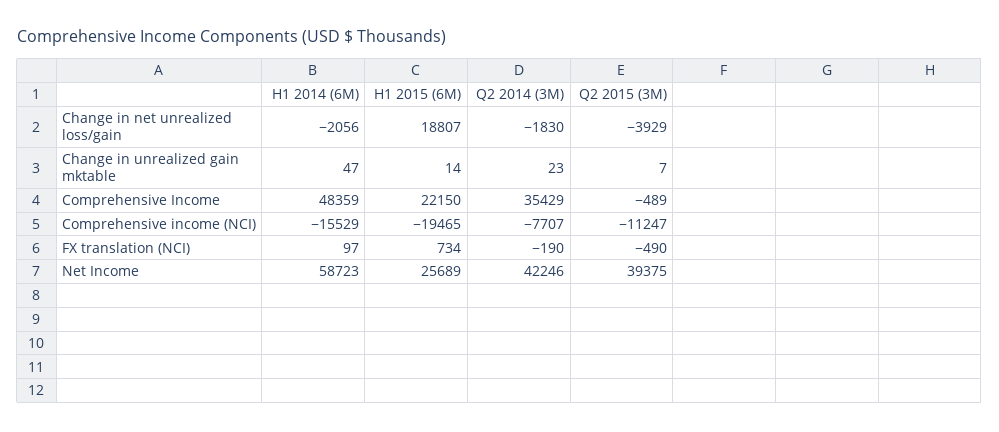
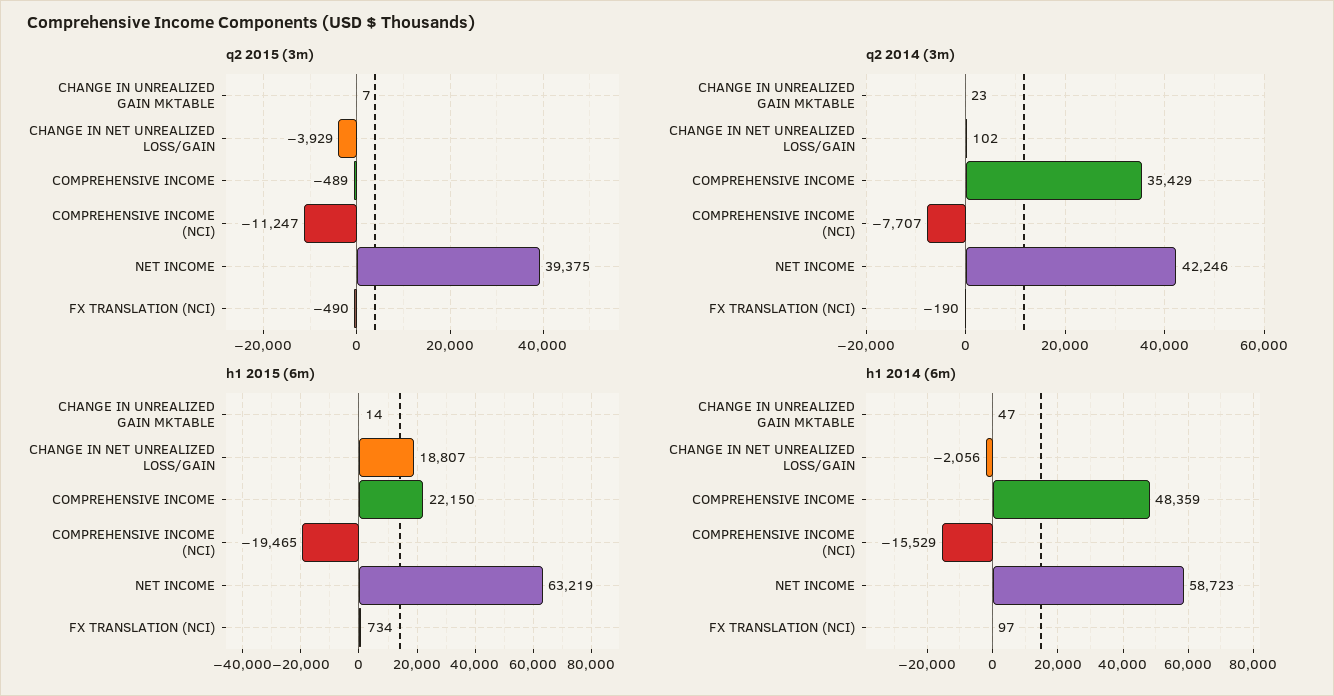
  {
    "H1 2014 (6M)": {
      "Change in net unrealized loss/gain": -2056,
      "Change in unrealized gain mktable": 47,
      "Comprehensive Income": 48359,
      "Comprehensive income (NCI)": -15529,
      "FX translation (NCI)": 97,
      "Net Income": 58723
    },
    "H1 2015 (6M)": {
      "Change in net unrealized loss/gain": 18807,
      "Change in unrealized gain mktable": 14,
      "Comprehensive Income": 22150,
      "Comprehensive income (NCI)": -19465,
      "FX translation (NCI)": 734,
-     "Net Income": 25689
+     "Net Income": 63219
    },
    "Q2 2014 (3M)": {
-     "Change in net unrealized loss/gain": -1830,
+     "Change in net unrealized loss/gain": 102,
      "Change in unrealized gain mktable": 23,
      "Comprehensive Income": 35429,
      "Comprehensive income (NCI)": -7707,
      "FX translation (NCI)": -190,
      "Net Income": 42246
    },
    "Q2 2015 (3M)": {
      "Change in net unrealized loss/gain": -3929,
      "Change in unrealized gain mktable": 7,
      "Comprehensive Income": -489,
      "Comprehensive income (NCI)": -11247,
      "FX translation (NCI)": -490,
      "Net Income": 39375
    }
  }

